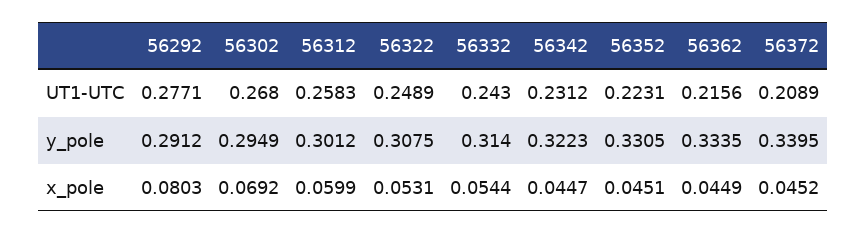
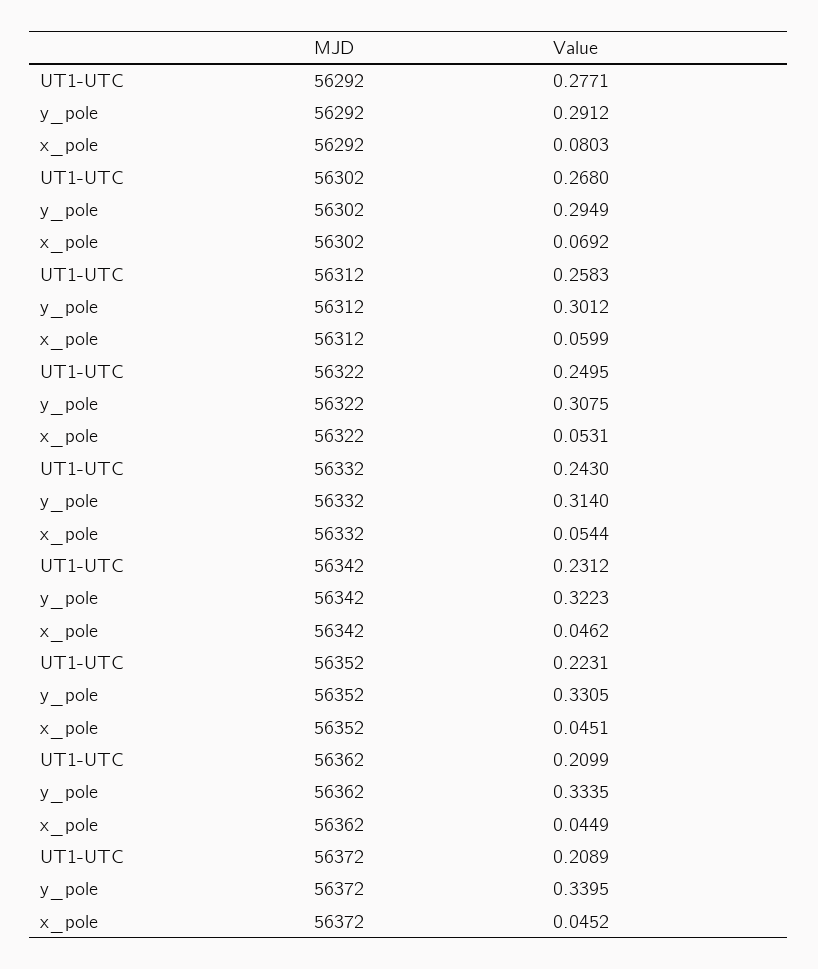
  {
    "56292": {
      "UT1-UTC": 0.2771,
      "y_pole": 0.2912,
      "x_pole": 0.0803
    },
    "56302": {
      "UT1-UTC": 0.268,
      "y_pole": 0.2949,
      "x_pole": 0.0692
    },
    "56312": {
      "UT1-UTC": 0.2583,
      "y_pole": 0.3012,
      "x_pole": 0.0599
    },
    "56322": {
-     "UT1-UTC": 0.2489,
+     "UT1-UTC": 0.2495,
      "y_pole": 0.3075,
      "x_pole": 0.0531
    },
    "56332": {
      "UT1-UTC": 0.243,
      "y_pole": 0.314,
      "x_pole": 0.0544
    },
    "56342": {
      "UT1-UTC": 0.2312,
      "y_pole": 0.3223,
-     "x_pole": 0.0447
+     "x_pole": 0.0462
    },
    "56352": {
      "UT1-UTC": 0.2231,
      "y_pole": 0.3305,
      "x_pole": 0.0451
    },
    "56362": {
-     "UT1-UTC": 0.2156,
+     "UT1-UTC": 0.2099,
      "y_pole": 0.3335,
      "x_pole": 0.0449
    },
    "56372": {
      "UT1-UTC": 0.2089,
      "y_pole": 0.3395,
      "x_pole": 0.0452
    }
  }

